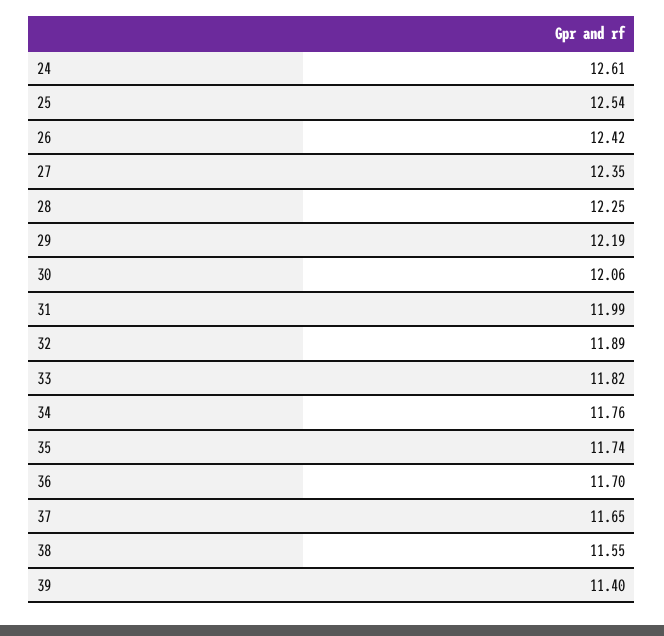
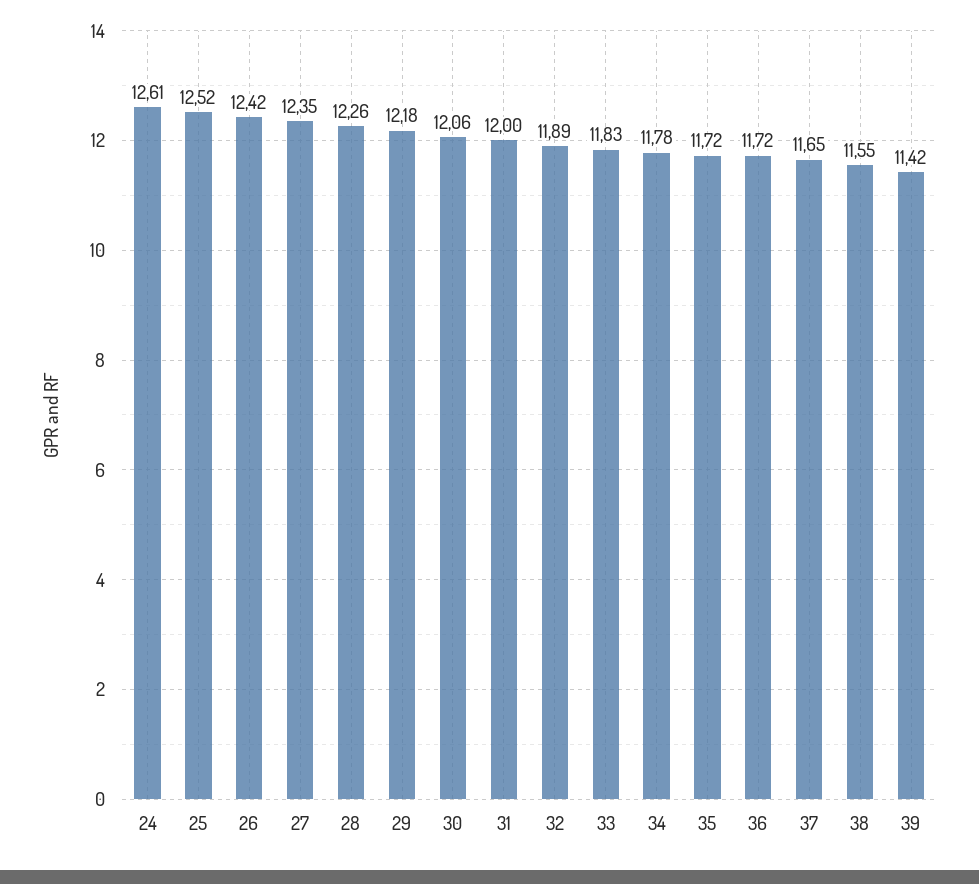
  {
    "24": 12.61,
-   "25": 12.54,
+   "25": 12.52,
    "26": 12.42,
    "27": 12.35,
-   "28": 12.25,
+   "28": 12.26,
-   "29": 12.19,
+   "29": 12.18,
    "30": 12.06,
-   "31": 11.99,
+   "31": 12,
    "32": 11.89,
-   "33": 11.82,
+   "33": 11.83,
-   "34": 11.76,
+   "34": 11.78,
-   "35": 11.74,
+   "35": 11.72,
-   "36": 11.7,
+   "36": 11.72,
    "37": 11.65,
    "38": 11.55,
-   "39": 11.4
+   "39": 11.42
  }

